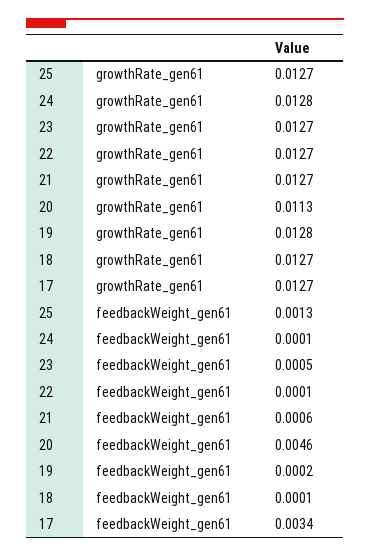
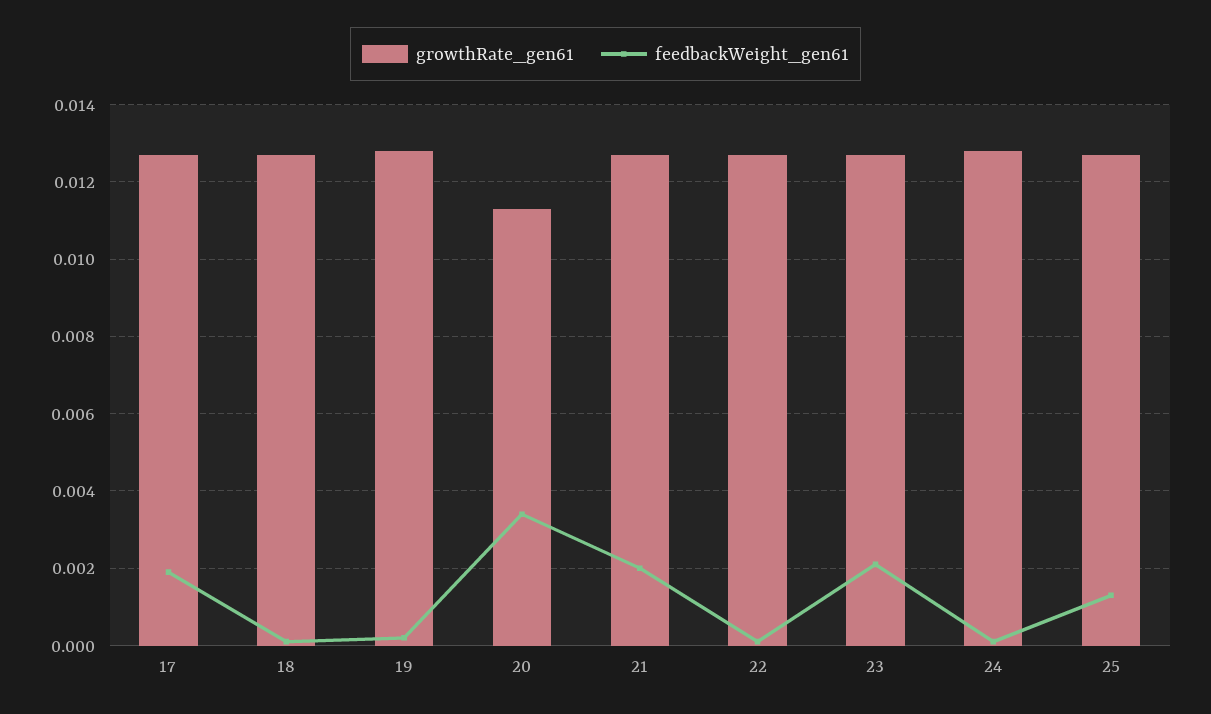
  {
    "growthRate_gen61": {
      "25": 0.0127,
      "24": 0.0128,
      "23": 0.0127,
      "22": 0.0127,
      "21": 0.0127,
      "20": 0.0113,
      "19": 0.0128,
      "18": 0.0127,
      "17": 0.0127
    },
    "feedbackWeight_gen61": {
      "25": 0.0013,
      "24": 0.0001,
-     "23": 0.0005,
+     "23": 0.002,
      "22": 0.0001,
-     "21": 0.0006,
+     "21": 0.002,
-     "20": 0.0046,
+     "20": 0.0035,
      "19": 0.0002,
      "18": 0.0001,
-     "17": 0.0034
+     "17": 0.002
    }
  }

